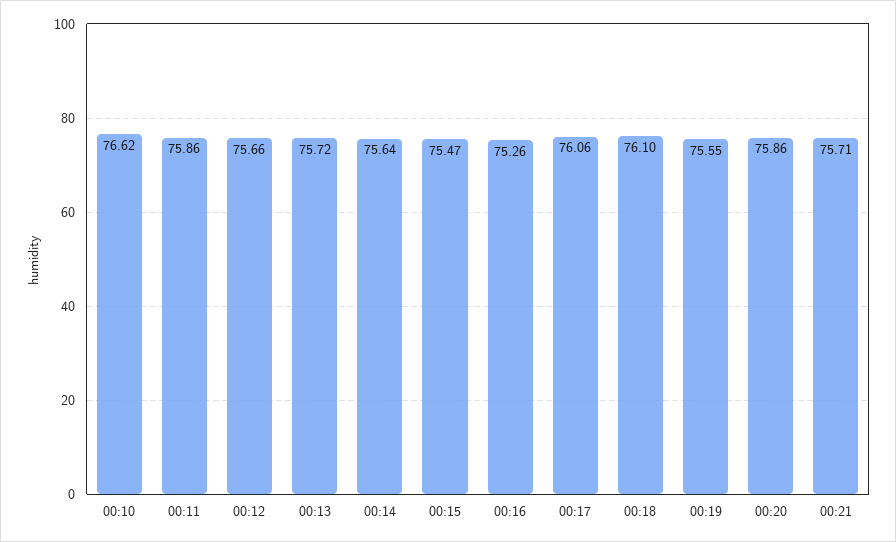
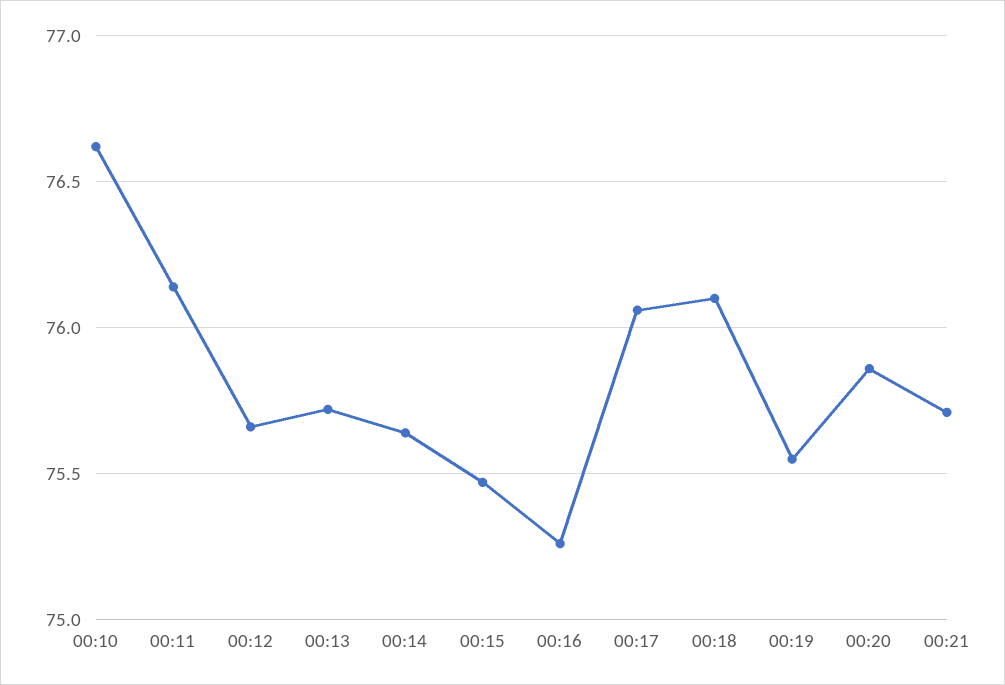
  {
    "00:10": 76.62,
-   "00:11": 75.86,
+   "00:11": 76.15,
    "00:12": 75.66,
    "00:13": 75.72,
    "00:14": 75.64,
    "00:15": 75.47,
    "00:16": 75.26,
    "00:17": 76.06,
    "00:18": 76.1,
    "00:19": 75.55,
    "00:20": 75.86,
    "00:21": 75.71
  }

